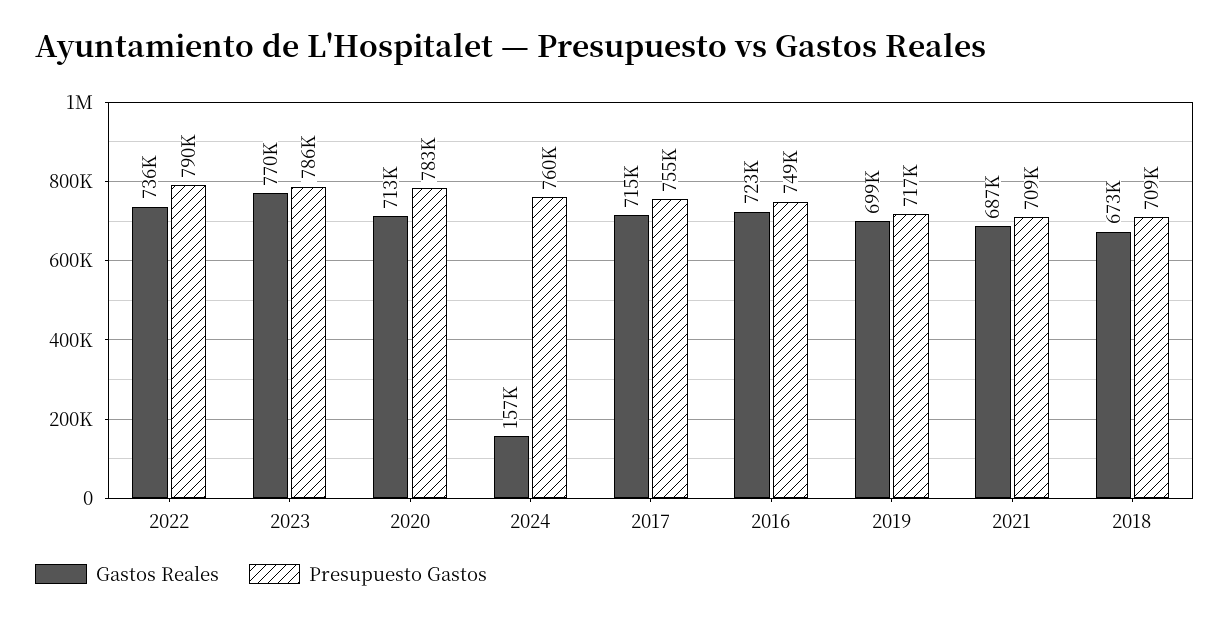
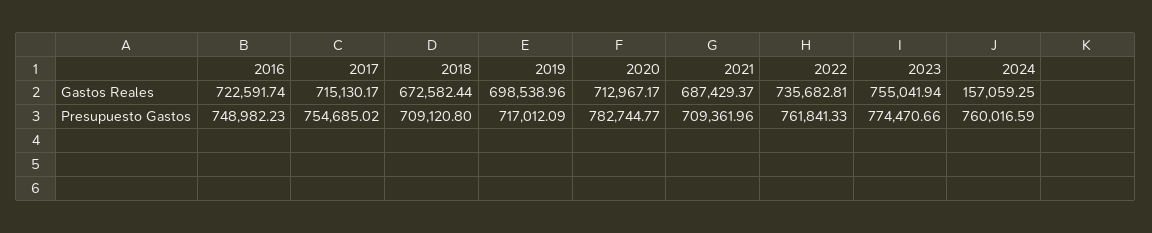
  {
    "Gastos Reales": {
      "2022": 735682.81,
-     "2023": 770000,
+     "2023": 755041.94,
      "2020": 712967.17,
      "2024": 157059.25,
      "2017": 715130.17,
      "2016": 722591.74,
      "2019": 698538.96,
      "2021": 687429.37,
      "2018": 672582.44
    },
    "Presupuesto Gastos": {
-     "2022": 790000,
+     "2022": 761841.33,
-     "2023": 786000,
+     "2023": 774470.66,
      "2020": 782744.77,
      "2024": 760016.59,
      "2017": 754685.02,
      "2016": 748982.23,
      "2019": 717012.09,
      "2021": 709361.96,
      "2018": 709120.8
    }
  }

